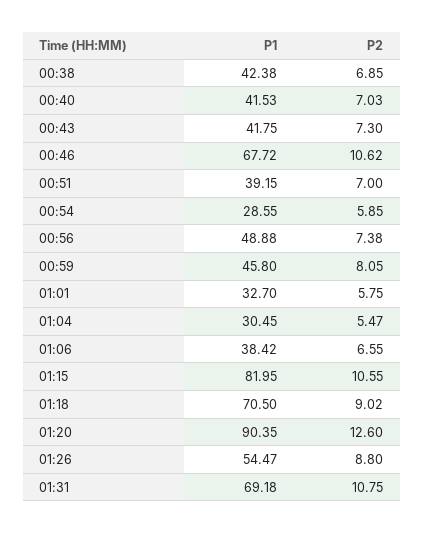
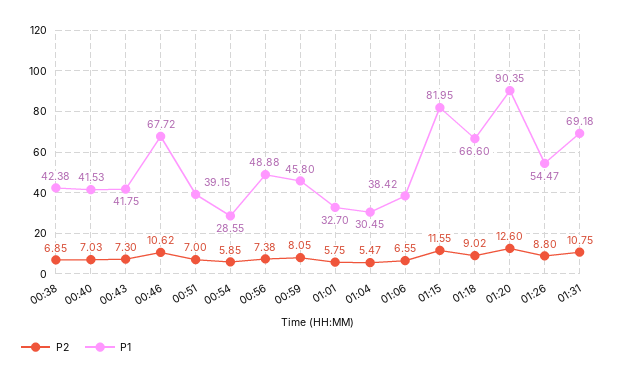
  {
    "P1": {
      "00:38": 42.38,
      "00:40": 41.53,
      "00:43": 41.75,
      "00:46": 67.72,
      "00:51": 39.15,
      "00:54": 28.55,
      "00:56": 48.88,
      "00:59": 45.8,
      "01:01": 32.7,
      "01:04": 30.45,
      "01:06": 38.42,
      "01:15": 81.95,
-     "01:18": 70.5,
+     "01:18": 66.6,
      "01:20": 90.35,
      "01:26": 54.47,
      "01:31": 69.18
    },
    "P2": {
      "00:38": 6.85,
      "00:40": 7.03,
      "00:43": 7.3,
      "00:46": 10.62,
      "00:51": 7,
      "00:54": 5.85,
      "00:56": 7.38,
      "00:59": 8.05,
      "01:01": 5.75,
      "01:04": 5.47,
      "01:06": 6.55,
-     "01:15": 10.55,
+     "01:15": 11.55,
      "01:18": 9.02,
      "01:20": 12.6,
      "01:26": 8.8,
      "01:31": 10.75
    }
  }

